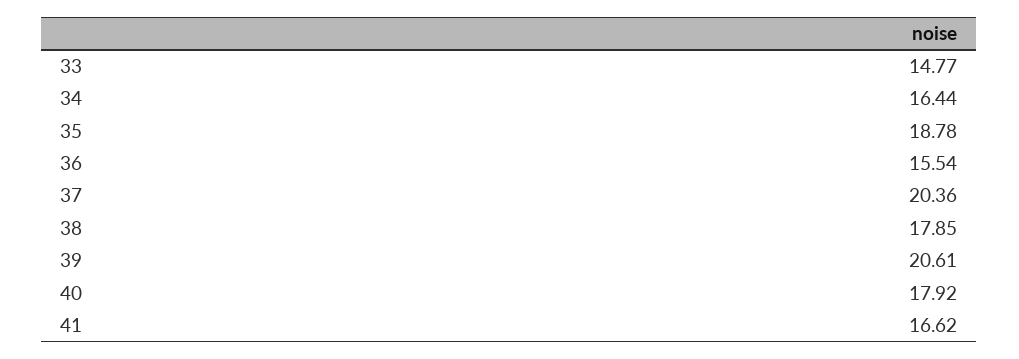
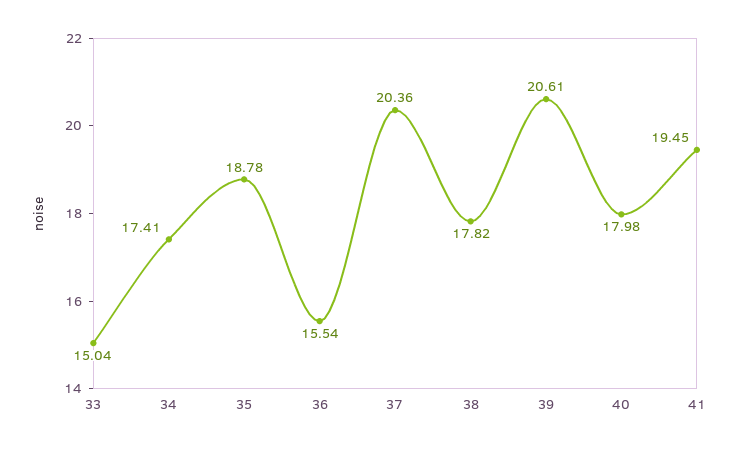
  {
-   "33": 14.77,
+   "33": 15.04,
-   "34": 16.44,
+   "34": 17.41,
    "35": 18.78,
    "36": 15.54,
    "37": 20.36,
-   "38": 17.85,
+   "38": 17.82,
    "39": 20.61,
-   "40": 17.92,
+   "40": 17.98,
-   "41": 16.62
+   "41": 19.45
  }

